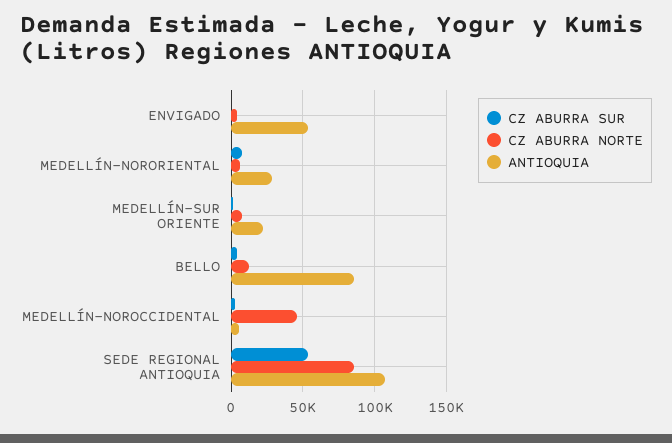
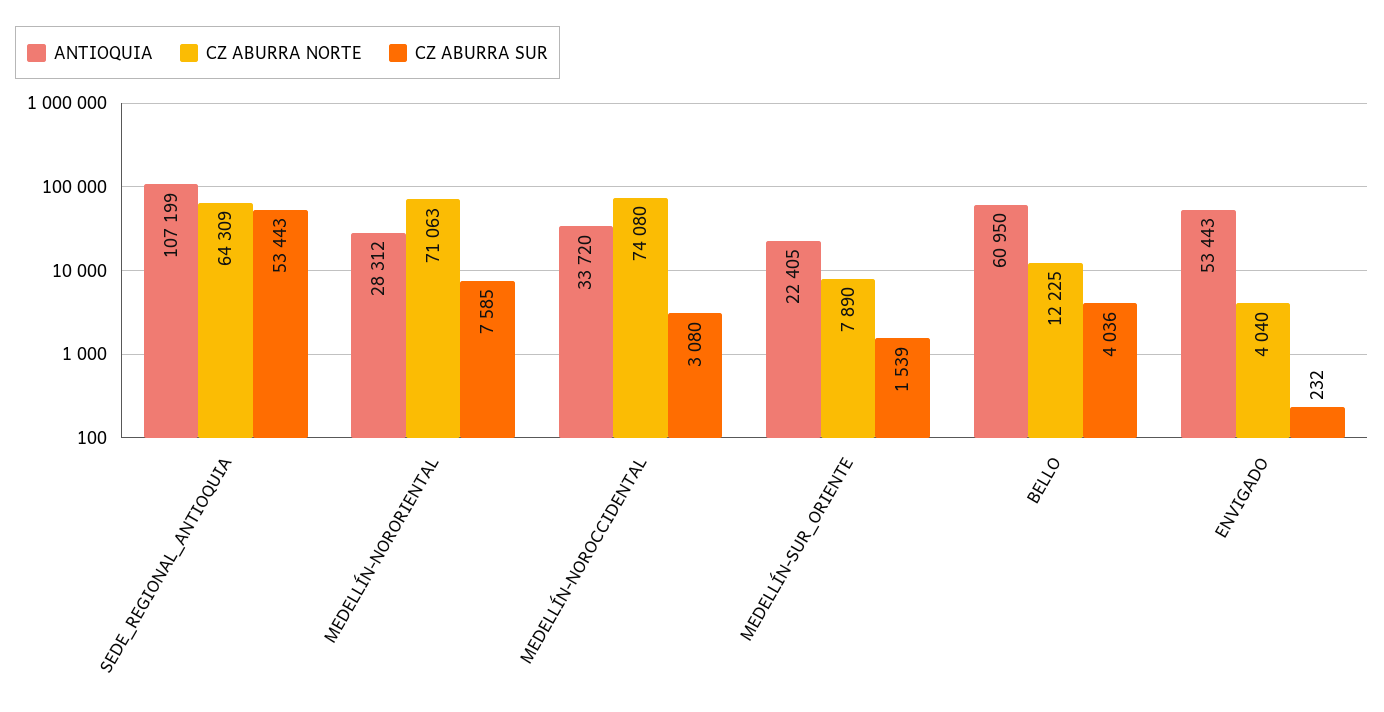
  {
    "CZ ABURRA SUR": {
      "ENVIGADO": 232,
      "MEDELLÍN-NORORIENTAL": 7585,
      "MEDELLÍN-SUR ORIENTE": 1539,
      "BELLO": 4036,
      "MEDELLÍN-NOROCCIDENTAL": 3080,
      "SEDE REGIONAL ANTIOQUIA": 53443
    },
    "CZ ABURRA NORTE": {
      "ENVIGADO": 4040,
-     "MEDELLÍN-NORORIENTAL": 5000,
+     "MEDELLÍN-NORORIENTAL": 71063,
      "MEDELLÍN-SUR ORIENTE": 7890,
      "BELLO": 12225,
-     "MEDELLÍN-NOROCCIDENTAL": 45000,
+     "MEDELLÍN-NOROCCIDENTAL": 74080,
-     "SEDE REGIONAL ANTIOQUIA": 85000
+     "SEDE REGIONAL ANTIOQUIA": 64309
    },
    "ANTIOQUIA": {
      "ENVIGADO": 53443,
      "MEDELLÍN-NORORIENTAL": 28312,
      "MEDELLÍN-SUR ORIENTE": 22405,
-     "BELLO": 85000,
+     "BELLO": 60950,
-     "MEDELLÍN-NOROCCIDENTAL": 5000,
+     "MEDELLÍN-NOROCCIDENTAL": 33720,
      "SEDE REGIONAL ANTIOQUIA": 107199
    }
  }

